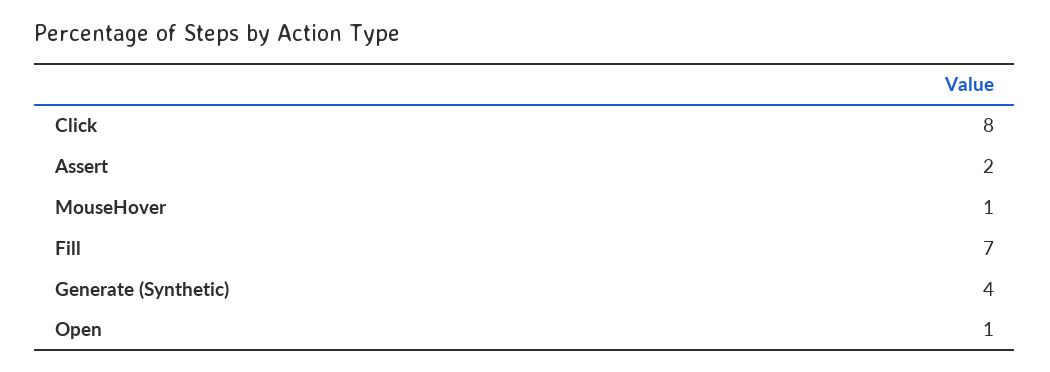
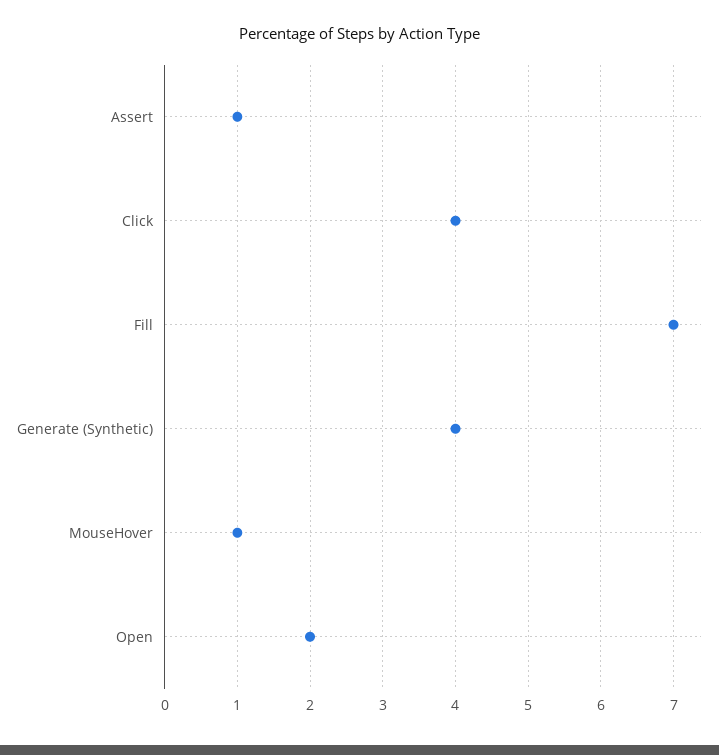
  {
-   "Click": 8,
+   "Click": 4,
-   "Assert": 2,
+   "Assert": 1,
    "MouseHover": 1,
    "Fill": 7,
    "Generate (Synthetic)": 4,
-   "Open": 1
+   "Open": 2
  }

